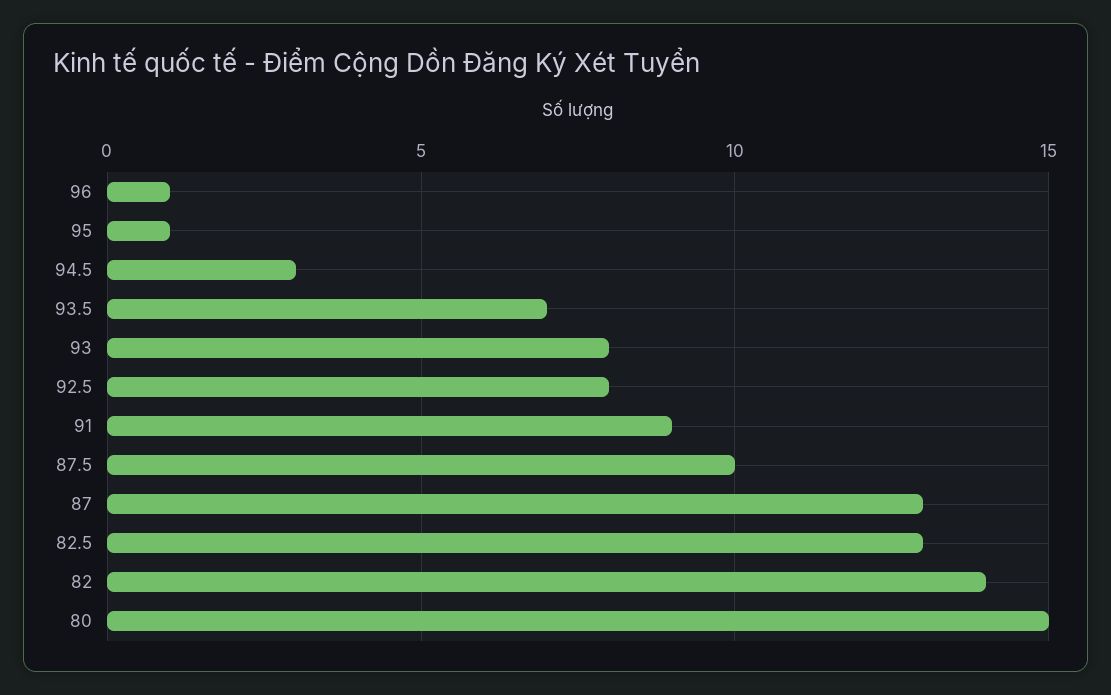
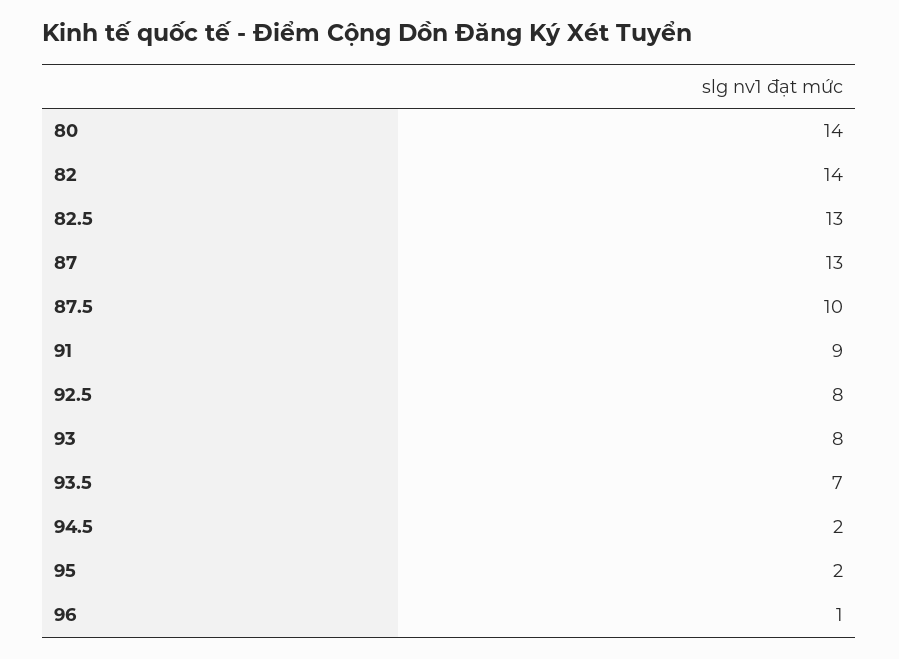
  {
    "96": 1,
-   "95": 1,
+   "95": 2,
-   "94.5": 3,
+   "94.5": 2,
    "93.5": 7,
    "93": 8,
    "92.5": 8,
    "91": 9,
    "87.5": 10,
    "87": 13,
    "82.5": 13,
    "82": 14,
-   "80": 15
+   "80": 14
  }

